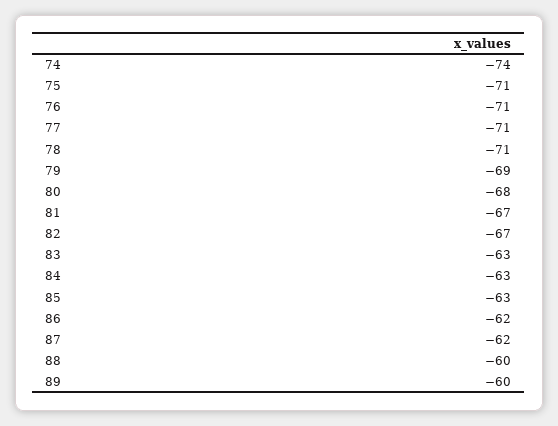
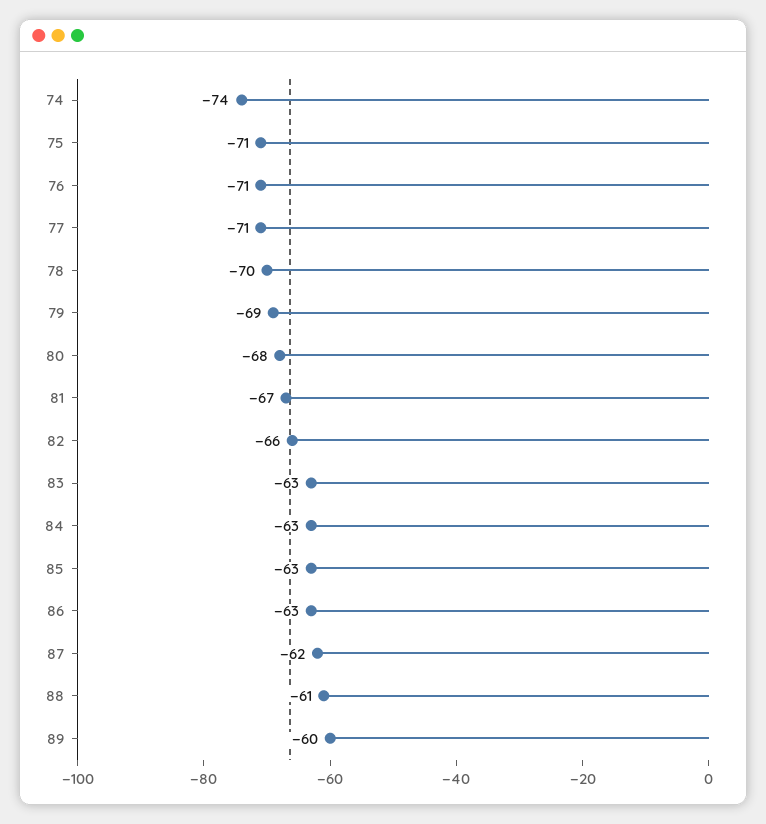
  {
    "74": -74,
    "75": -71,
    "76": -71,
    "77": -71,
-   "78": -71,
+   "78": -70,
    "79": -69,
    "80": -68,
    "81": -67,
-   "82": -67,
+   "82": -66,
    "83": -63,
    "84": -63,
    "85": -63,
-   "86": -62,
+   "86": -63,
    "87": -62,
-   "88": -60,
+   "88": -61,
    "89": -60
  }

